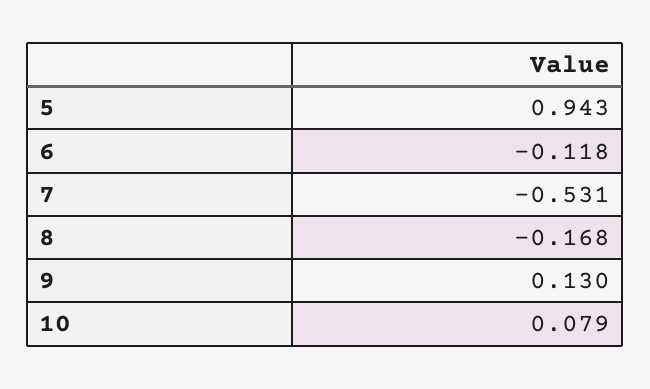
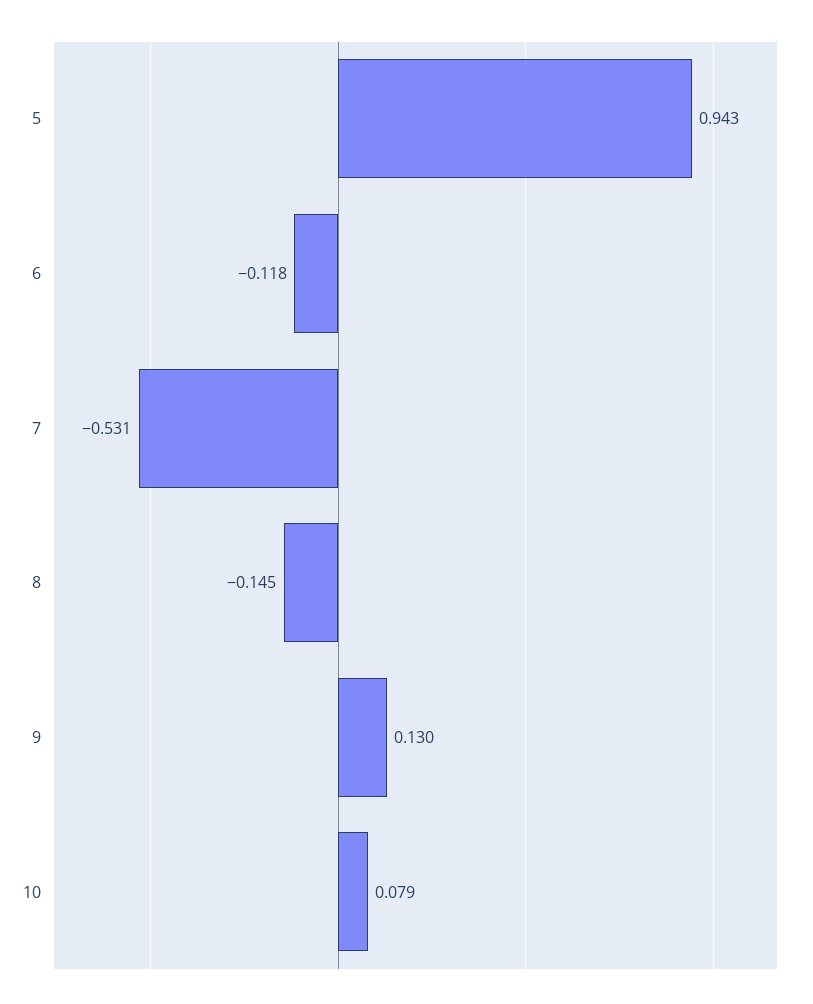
  {
    "5": 0.943,
    "6": -0.118,
    "7": -0.531,
-   "8": -0.168,
+   "8": -0.145,
    "9": 0.13,
    "10": 0.079
  }

